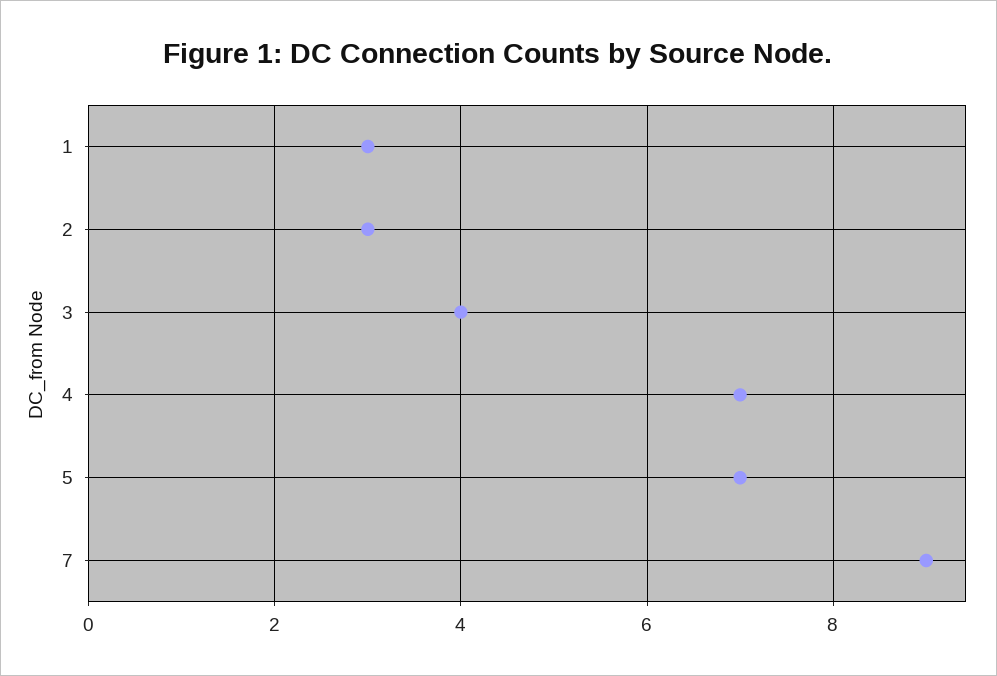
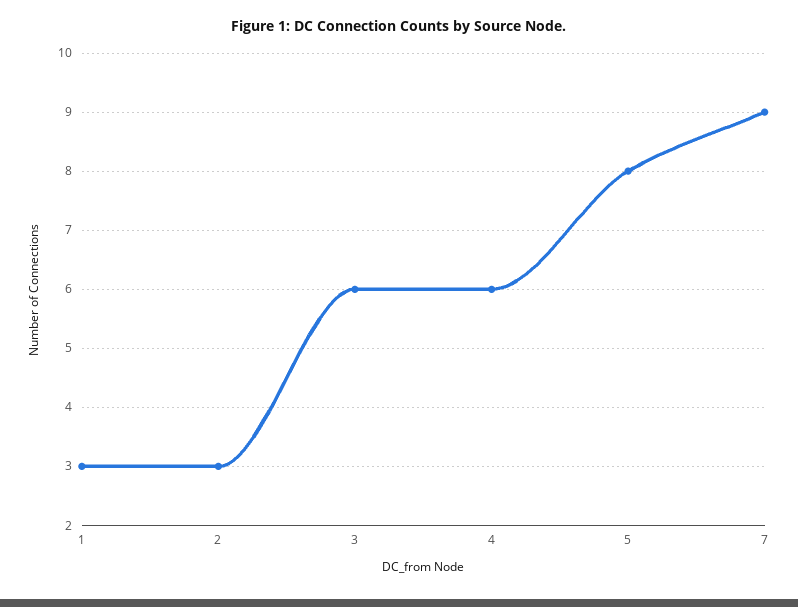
  {
    "1": 3,
    "2": 3,
-   "3": 4,
+   "3": 6,
-   "4": 7,
+   "4": 6,
-   "5": 7,
+   "5": 8,
    "7": 9
  }

